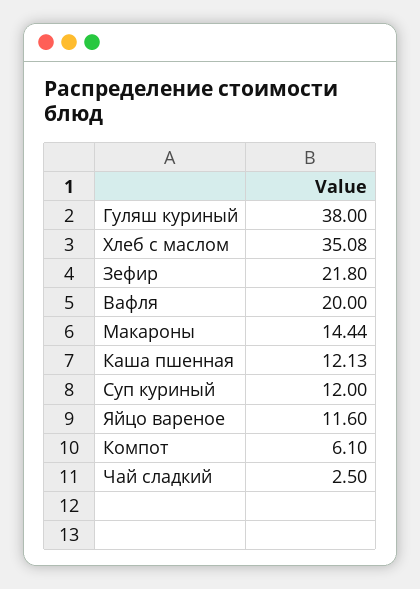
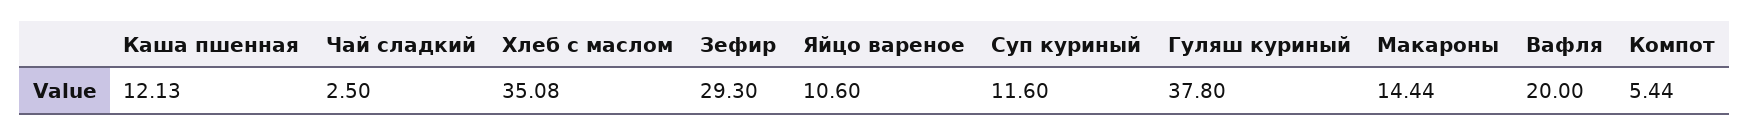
  {
-   "Гуляш куриный": 38,
+   "Гуляш куриный": 37.8,
    "Хлеб с маслом": 35.08,
-   "Зефир": 21.8,
+   "Зефир": 29.3,
    "Вафля": 20,
    "Макароны": 14.44,
    "Каша пшенная": 12.13,
-   "Суп куриный": 12,
+   "Суп куриный": 11.6,
-   "Яйцо вареное": 11.6,
+   "Яйцо вареное": 10.6,
-   "Компот": 6.1,
+   "Компот": 5.44,
    "Чай сладкий": 2.5
  }

